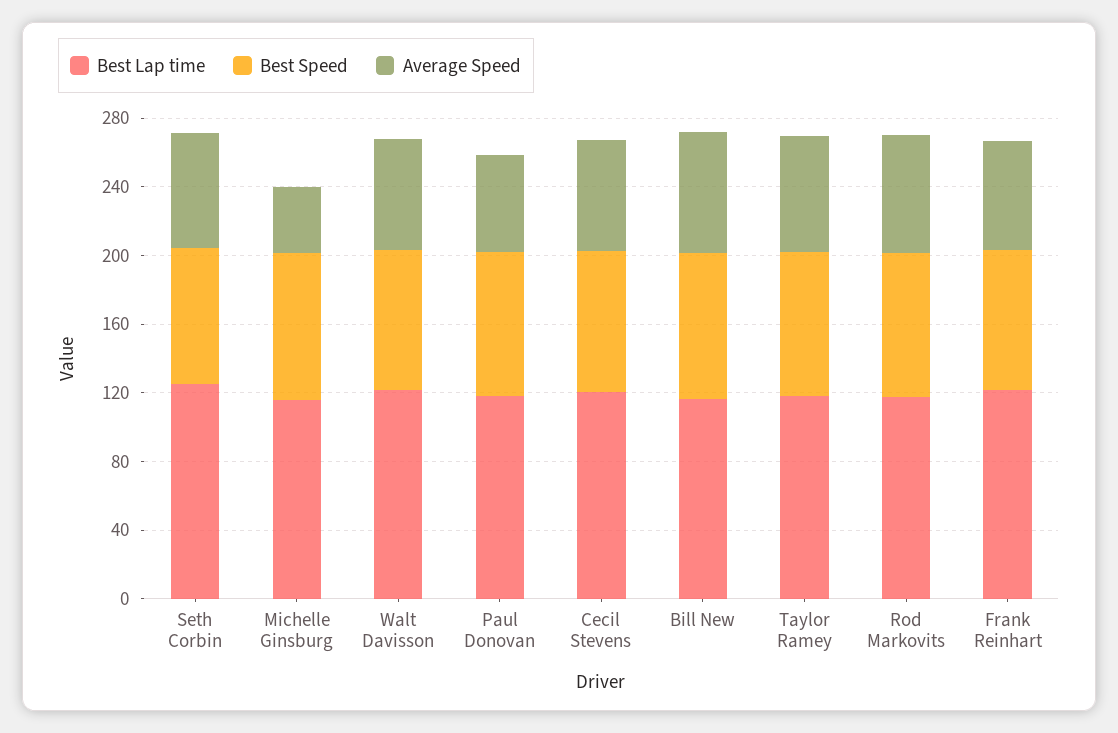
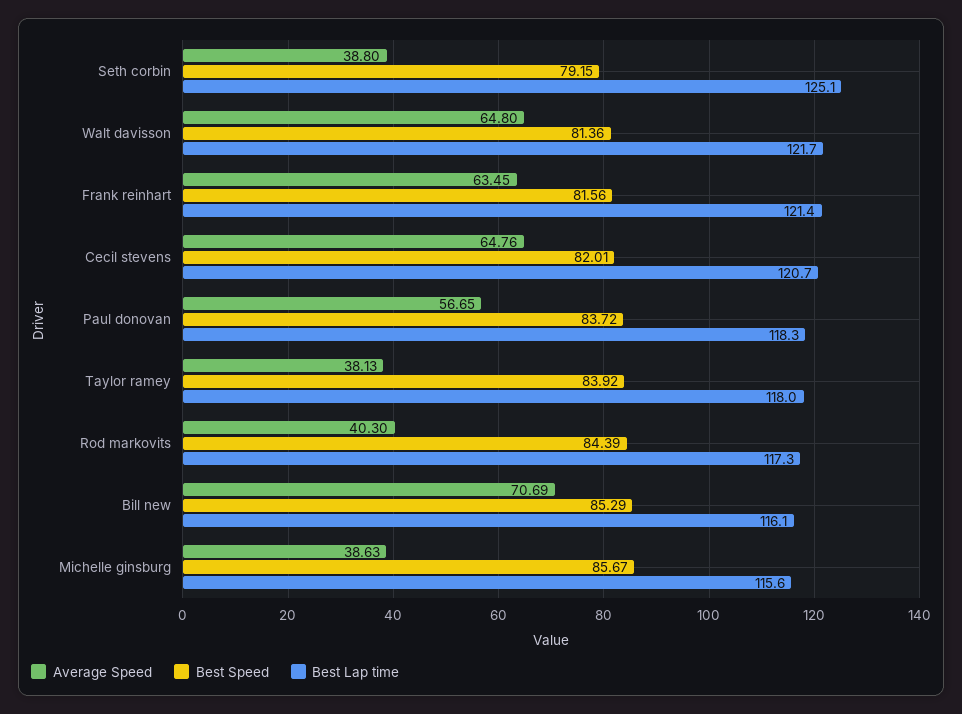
  {
    "Best Lap time": {
      "Seth Corbin": 125.1,
      "Michelle Ginsburg": 115.6,
      "Walt Davisson": 121.7,
      "Paul Donovan": 118.3,
      "Cecil Stevens": 120.7,
      "Bill New": 116.1,
      "Taylor Ramey": 118,
      "Rod Markovits": 117.3,
      "Frank Reinhart": 121.4
    },
    "Best Speed": {
      "Seth Corbin": 79.15,
      "Michelle Ginsburg": 85.67,
      "Walt Davisson": 81.36,
      "Paul Donovan": 83.72,
      "Cecil Stevens": 82.01,
      "Bill New": 85.29,
      "Taylor Ramey": 83.92,
      "Rod Markovits": 84.39,
      "Frank Reinhart": 81.56
    },
    "Average Speed": {
-     "Seth Corbin": 70,
+     "Seth Corbin": 38.8,
      "Michelle Ginsburg": 38.63,
      "Walt Davisson": 64.8,
      "Paul Donovan": 56.65,
      "Cecil Stevens": 64.76,
      "Bill New": 70.69,
-     "Taylor Ramey": 70,
+     "Taylor Ramey": 38.13,
-     "Rod Markovits": 70,
+     "Rod Markovits": 40.3,
      "Frank Reinhart": 63.45
    }
  }

